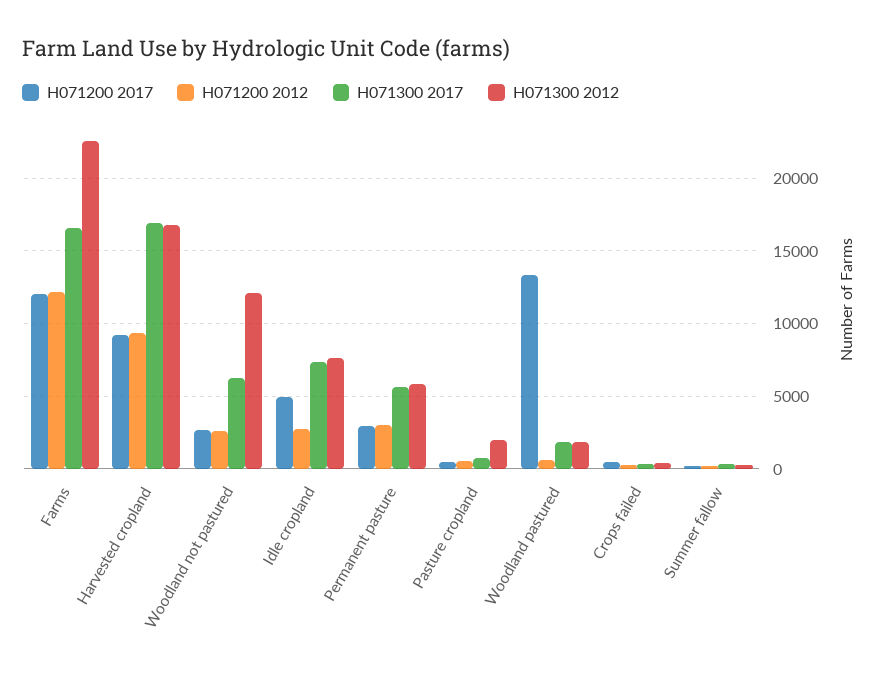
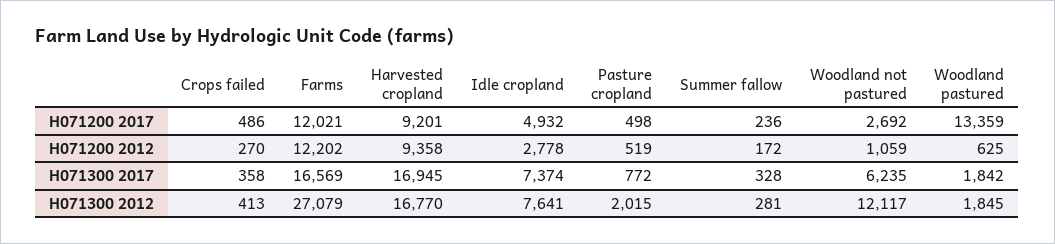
  {
    "H071200 2017": {
      "Farms": 12021,
      "Harvested cropland": 9201,
      "Woodland not pastured": 2692,
      "Idle cropland": 4932,
-     "Permanent pasture": 3000,
      "Pasture cropland": 498,
      "Woodland pastured": 13359,
      "Crops failed": 486,
      "Summer fallow": 236
    },
    "H071200 2012": {
      "Farms": 12202,
      "Harvested cropland": 9358,
-     "Woodland not pastured": 2500,
+     "Woodland not pastured": 1059,
      "Idle cropland": 2778,
-     "Permanent pasture": 3000,
      "Pasture cropland": 519,
      "Woodland pastured": 625,
      "Crops failed": 270,
      "Summer fallow": 172
    },
    "H071300 2017": {
      "Farms": 16569,
      "Harvested cropland": 16945,
      "Woodland not pastured": 6235,
      "Idle cropland": 7374,
-     "Permanent pasture": 5500,
      "Pasture cropland": 772,
      "Woodland pastured": 1842,
      "Crops failed": 358,
      "Summer fallow": 328
    },
    "H071300 2012": {
-     "Farms": 22500,
+     "Farms": 27079,
      "Harvested cropland": 16770,
      "Woodland not pastured": 12117,
      "Idle cropland": 7641,
-     "Permanent pasture": 6000,
      "Pasture cropland": 2015,
      "Woodland pastured": 1845,
      "Crops failed": 413,
      "Summer fallow": 281
    }
  }

